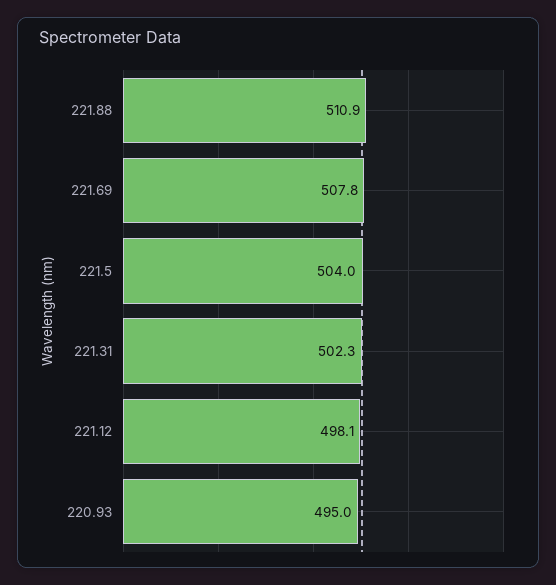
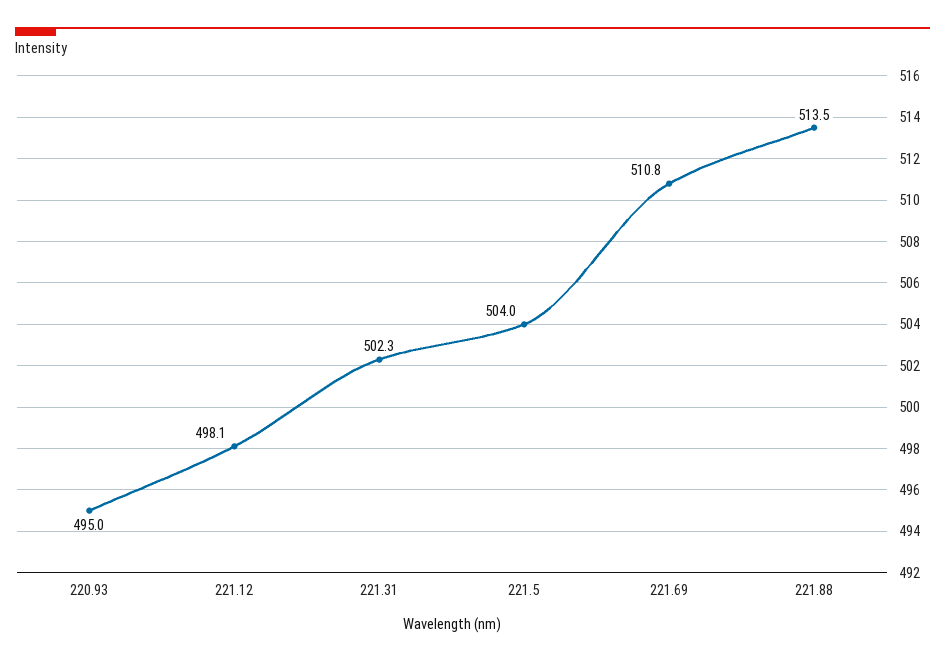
  {
-   "221.88": 510.9,
+   "221.88": 513.5,
-   "221.69": 507.8,
+   "221.69": 510.8,
    "221.5": 504,
    "221.31": 502.3,
    "221.12": 498.1,
    "220.93": 495
  }

